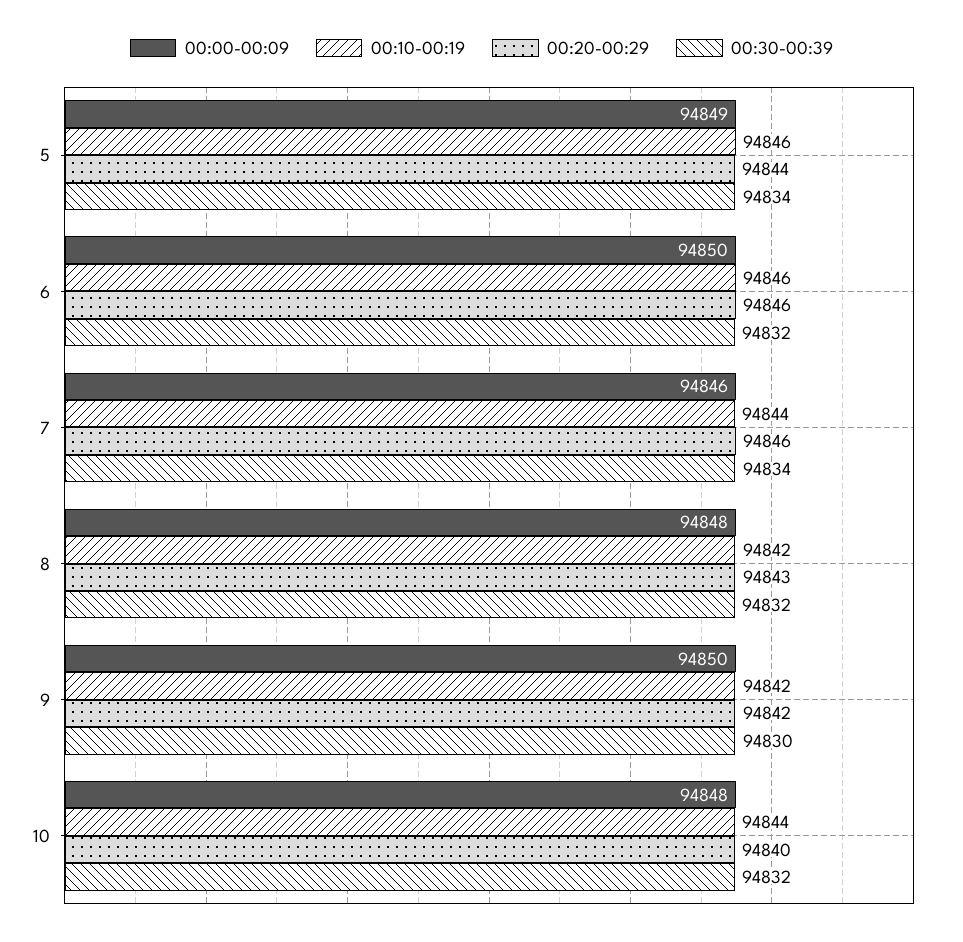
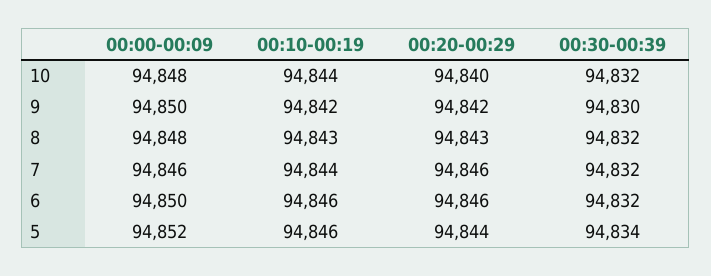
  {
    "00:00-00:09": {
-     "5": 94849,
+     "5": 94852,
      "6": 94850,
      "7": 94846,
      "8": 94848,
      "9": 94850,
      "10": 94848
    },
    "00:10-00:19": {
      "5": 94846,
      "6": 94846,
      "7": 94844,
-     "8": 94842,
+     "8": 94843,
      "9": 94842,
      "10": 94844
    },
    "00:20-00:29": {
      "5": 94844,
      "6": 94846,
      "7": 94846,
      "8": 94843,
      "9": 94842,
      "10": 94840
    },
    "00:30-00:39": {
      "5": 94834,
      "6": 94832,
-     "7": 94834,
+     "7": 94832,
      "8": 94832,
      "9": 94830,
      "10": 94832
    }
  }

